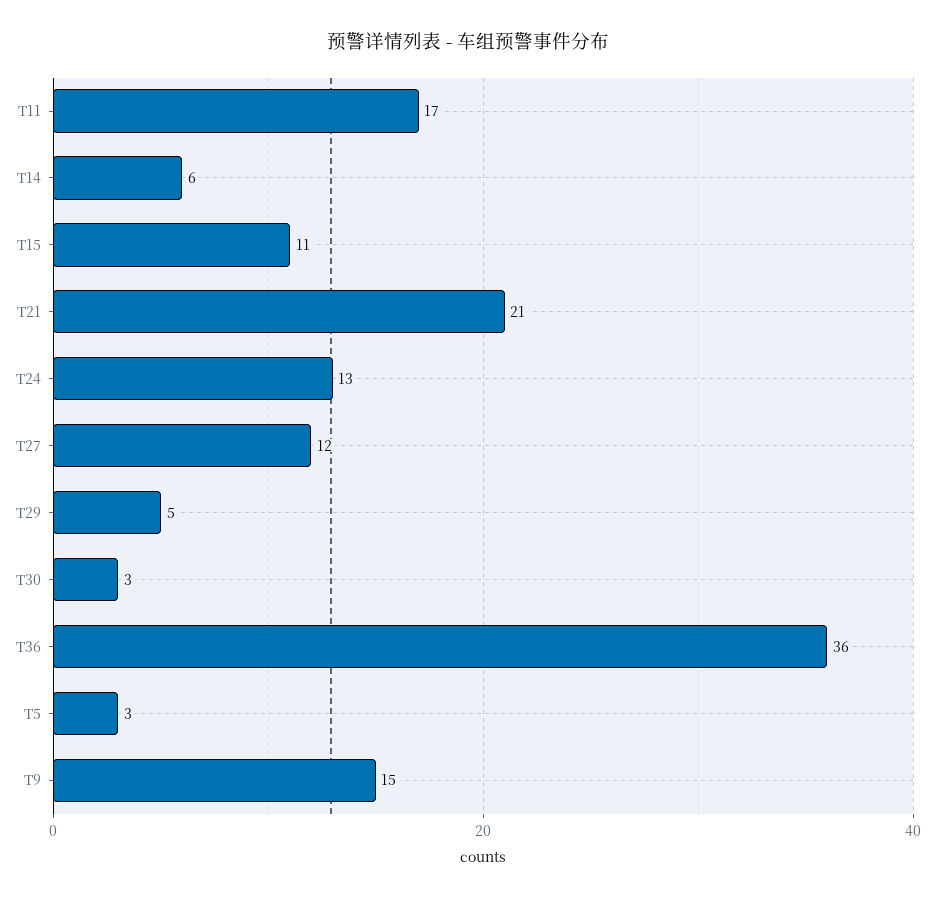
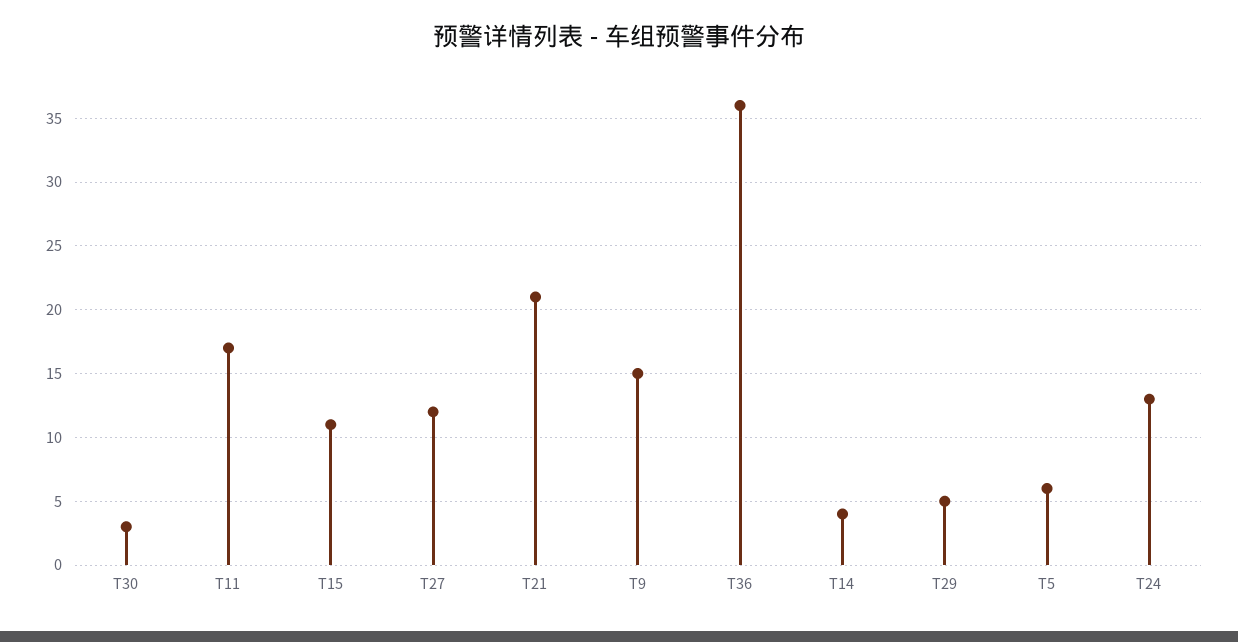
  {
    "T11": 17,
-   "T14": 6,
+   "T14": 4,
    "T15": 11,
    "T21": 21,
    "T24": 13,
    "T27": 12,
    "T29": 5,
    "T30": 3,
    "T36": 36,
-   "T5": 3,
+   "T5": 6,
    "T9": 15
  }

